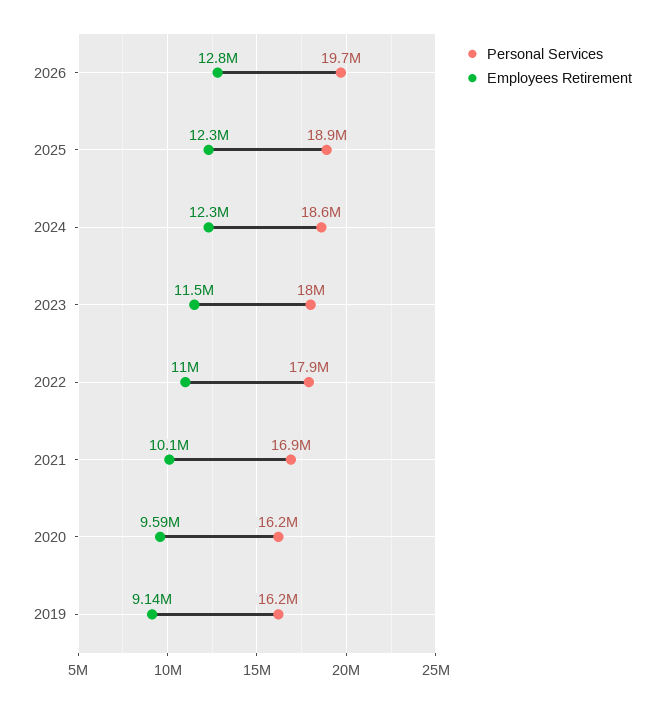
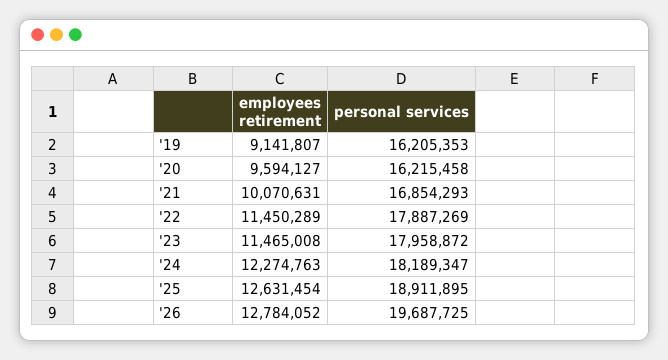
  {
    "Personal Services": {
      "2026": 19687725,
      "2025": 18911895,
-     "2024": 18600000,
+     "2024": 18189347,
      "2023": 17958872,
      "2022": 17887269,
      "2021": 16854293,
      "2020": 16215458,
      "2019": 16205353
    },
    "Employees Retirement": {
      "2026": 12784052,
-     "2025": 12300000,
+     "2025": 12631454,
      "2024": 12274763,
      "2023": 11465008,
-     "2022": 11000000,
+     "2022": 11450289,
      "2021": 10070631,
      "2020": 9594127,
      "2019": 9141807
    }
  }

